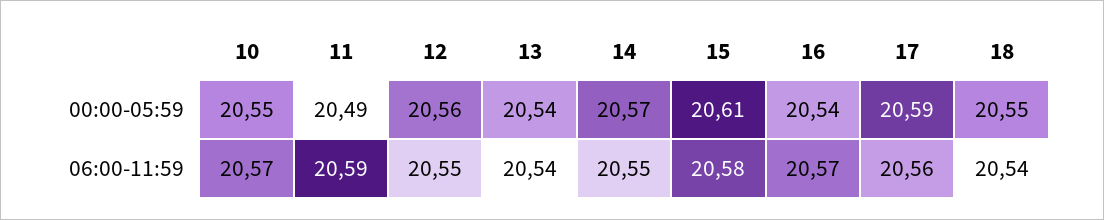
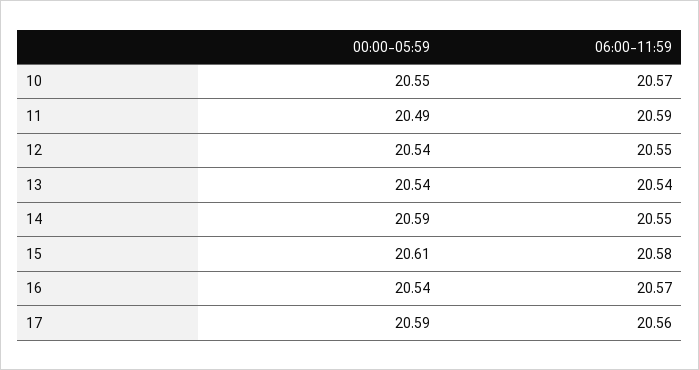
  {
    "10": {
      "00:00-05:59": 20.55,
      "06:00-11:59": 20.57
    },
    "11": {
      "00:00-05:59": 20.49,
      "06:00-11:59": 20.59
    },
    "12": {
-     "00:00-05:59": 20.56,
+     "00:00-05:59": 20.54,
      "06:00-11:59": 20.55
    },
    "13": {
      "00:00-05:59": 20.54,
      "06:00-11:59": 20.54
    },
    "14": {
-     "00:00-05:59": 20.57,
+     "00:00-05:59": 20.59,
      "06:00-11:59": 20.55
    },
    "15": {
      "00:00-05:59": 20.61,
      "06:00-11:59": 20.58
    },
    "16": {
      "00:00-05:59": 20.54,
      "06:00-11:59": 20.57
    },
    "17": {
      "00:00-05:59": 20.59,
      "06:00-11:59": 20.56
-   },
+   }
-   "18": {
-     "00:00-05:59": 20.55,
-     "06:00-11:59": 20.54
-   }
  }

